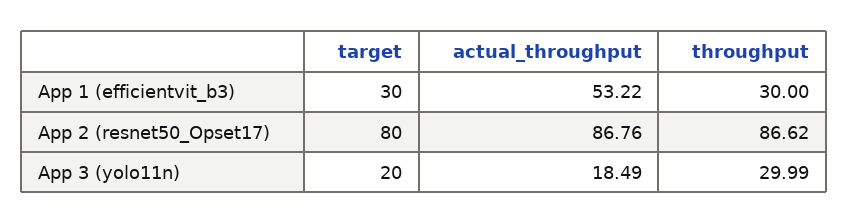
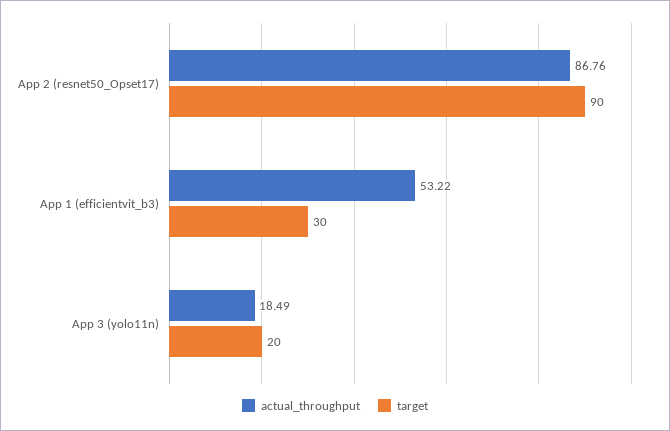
  {
    "target": {
      "App 1 (efficientvit_b3)": 30,
-     "App 2 (resnet50_Opset17)": 80,
+     "App 2 (resnet50_Opset17)": 90,
      "App 3 (yolo11n)": 20
    },
    "actual_throughput": {
      "App 1 (efficientvit_b3)": 53.22,
      "App 2 (resnet50_Opset17)": 86.76,
      "App 3 (yolo11n)": 18.49
-   },
+   }
-   "throughput": {
-     "App 1 (efficientvit_b3)": 30,
-     "App 2 (resnet50_Opset17)": 86.62,
-     "App 3 (yolo11n)": 29.99
-   }
  }

